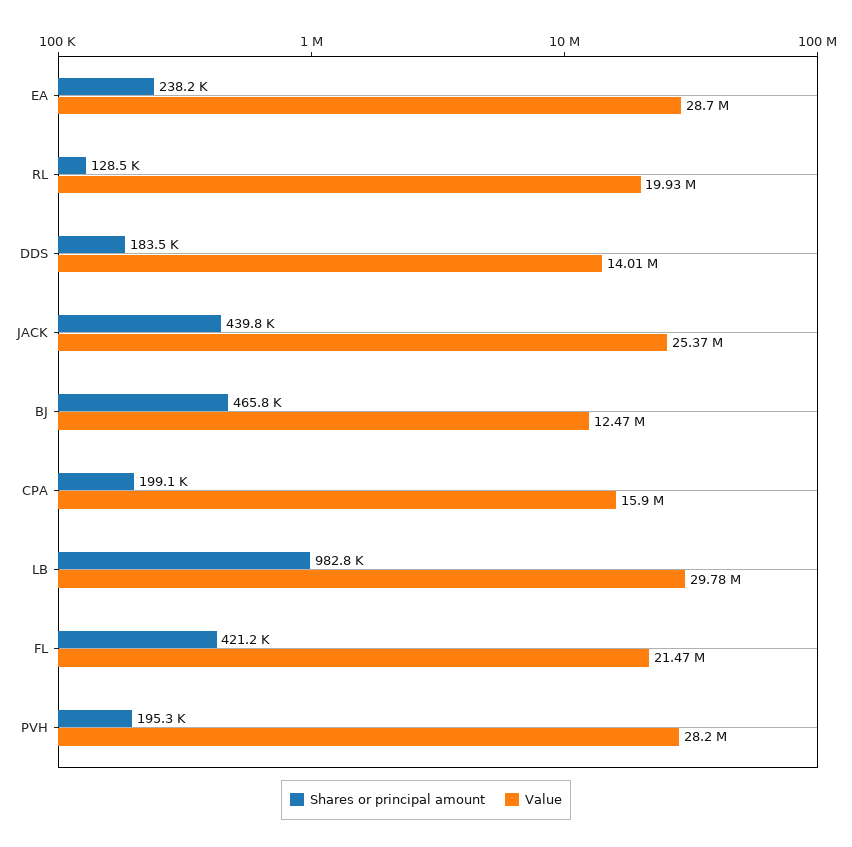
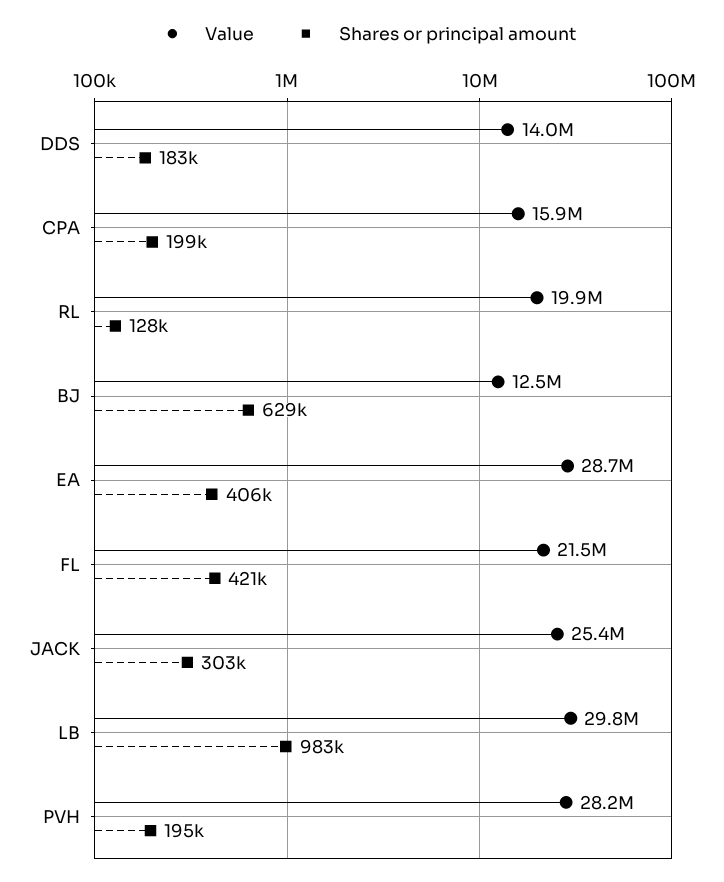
  {
    "Shares or principal amount": {
-     "EA": 238200,
+     "EA": 406000,
      "RL": 128500,
      "DDS": 183500,
-     "JACK": 439800,
+     "JACK": 303000,
-     "BJ": 465800,
+     "BJ": 629000,
      "CPA": 199100,
      "LB": 982800,
      "FL": 421200,
      "PVH": 195300
    },
    "Value": {
      "EA": 28700000,
      "RL": 19930000,
      "DDS": 14010000,
      "JACK": 25370000,
      "BJ": 12470000,
      "CPA": 15900000,
      "LB": 29780000,
      "FL": 21470000,
      "PVH": 28200000
    }
  }

